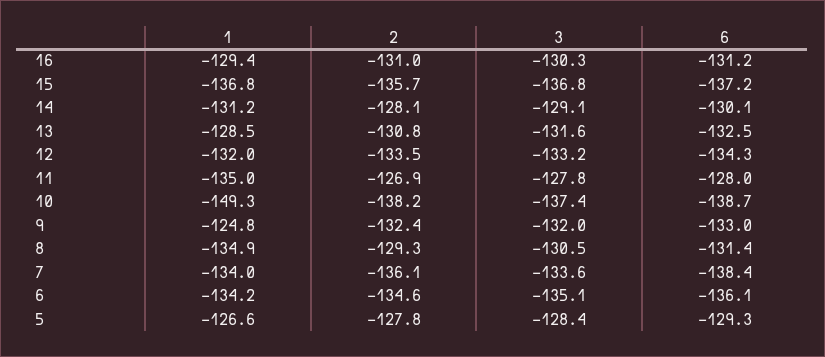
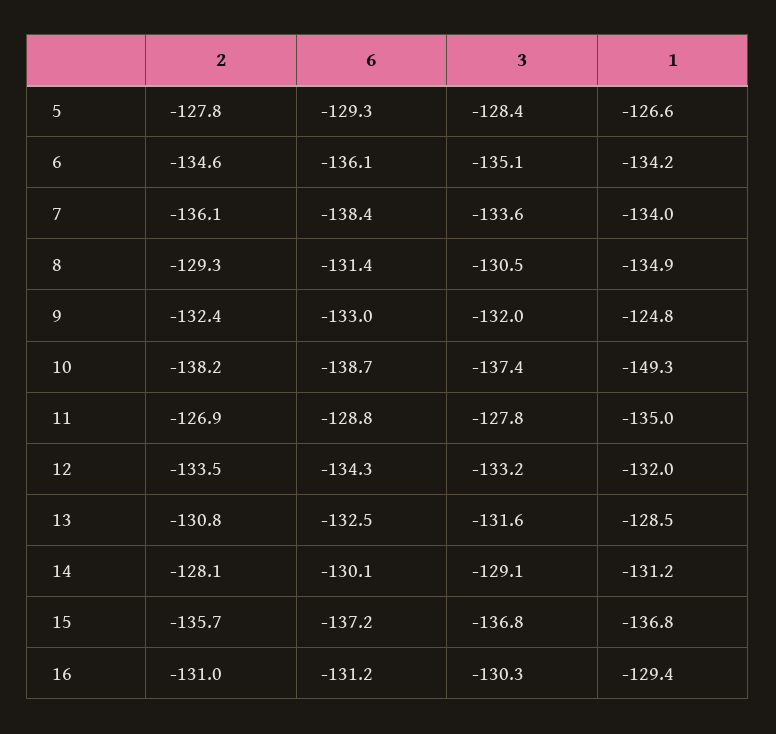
  {
    "1": {
      "16": -129.4,
      "15": -136.8,
      "14": -131.2,
      "13": -128.5,
      "12": -132,
      "11": -135,
      "10": -149.3,
      "9": -124.8,
      "8": -134.9,
      "7": -134,
      "6": -134.2,
      "5": -126.6
    },
    "2": {
      "16": -131,
      "15": -135.7,
      "14": -128.1,
      "13": -130.8,
      "12": -133.5,
      "11": -126.9,
      "10": -138.2,
      "9": -132.4,
      "8": -129.3,
      "7": -136.1,
      "6": -134.6,
      "5": -127.8
    },
    "3": {
      "16": -130.3,
      "15": -136.8,
      "14": -129.1,
      "13": -131.6,
      "12": -133.2,
      "11": -127.8,
      "10": -137.4,
      "9": -132,
      "8": -130.5,
      "7": -133.6,
      "6": -135.1,
      "5": -128.4
    },
    "6": {
      "16": -131.2,
      "15": -137.2,
      "14": -130.1,
      "13": -132.5,
      "12": -134.3,
-     "11": -128,
+     "11": -128.8,
      "10": -138.7,
      "9": -133,
      "8": -131.4,
      "7": -138.4,
      "6": -136.1,
      "5": -129.3
    }
  }

